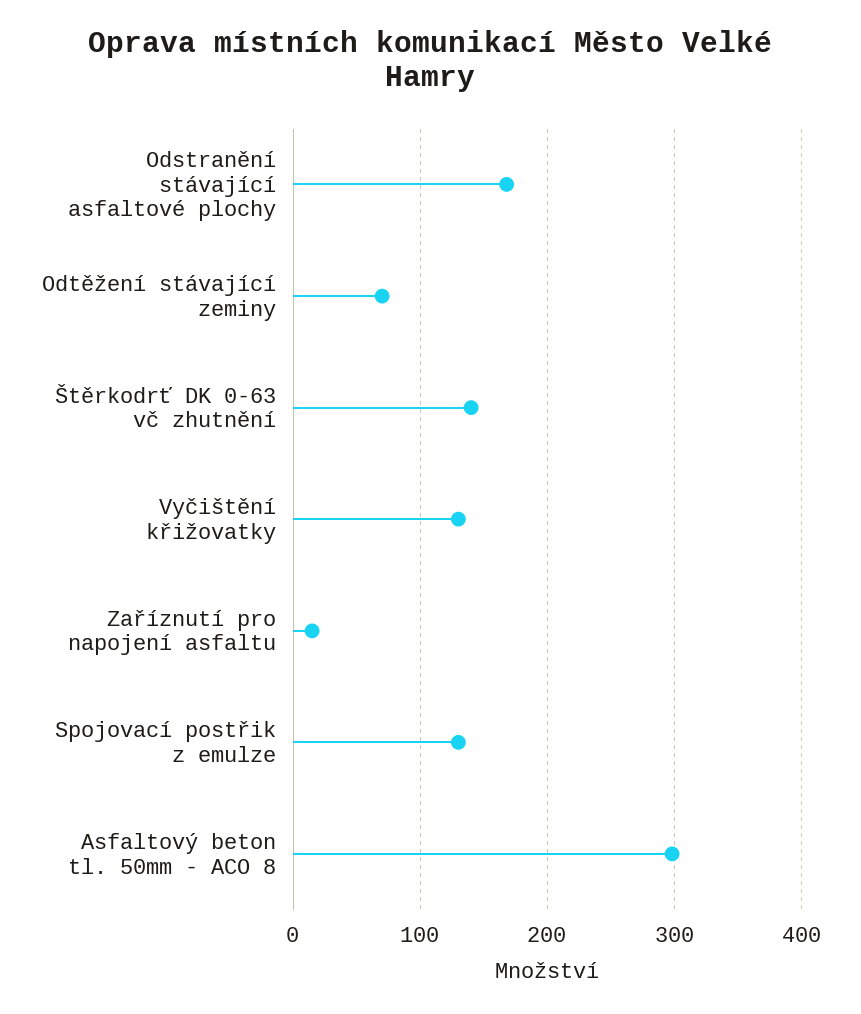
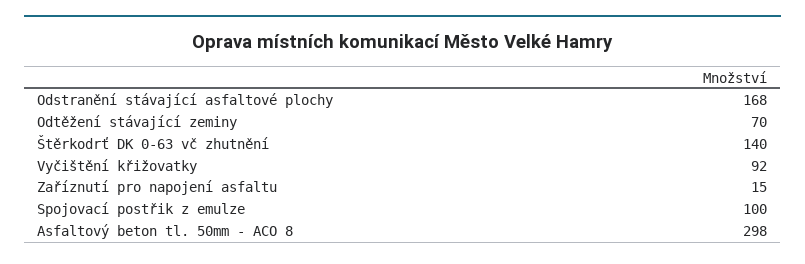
  {
    "Odstranění stávající asfaltové plochy": 168,
    "Odtěžení stávající zeminy": 70,
    "Štěrkodrť DK 0-63 vč zhutnění": 140,
-   "Vyčištění křižovatky": 130,
+   "Vyčištění křižovatky": 92,
    "Zaříznutí pro napojení asfaltu": 15,
-   "Spojovací postřik z emulze": 130,
+   "Spojovací postřik z emulze": 100,
    "Asfaltový beton tl. 50mm - ACO 8": 298
  }

